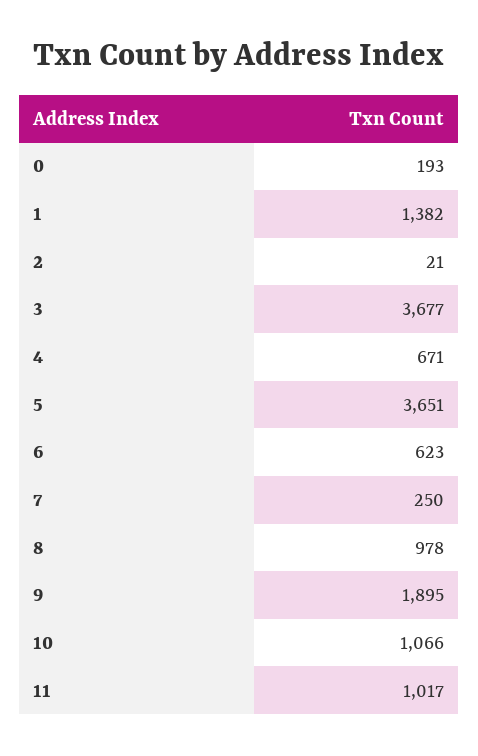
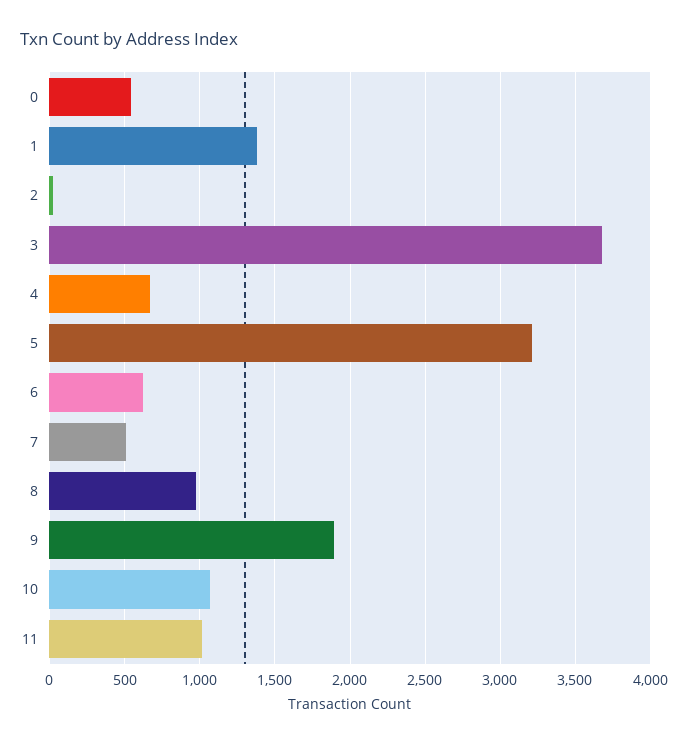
  {
-   "0": 193,
+   "0": 550,
    "1": 1382,
    "2": 21,
    "3": 3677,
    "4": 671,
-   "5": 3651,
+   "5": 3200,
    "6": 623,
-   "7": 250,
+   "7": 500,
    "8": 978,
    "9": 1895,
    "10": 1066,
    "11": 1017
  }

